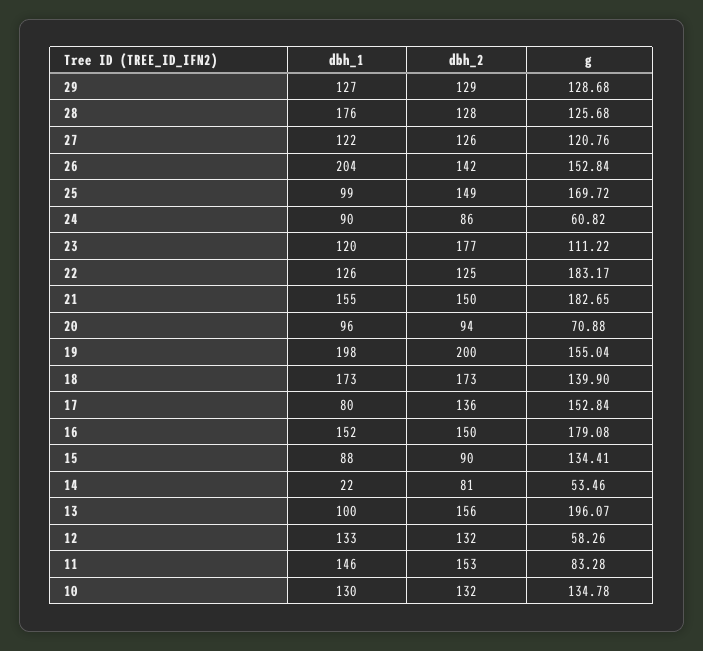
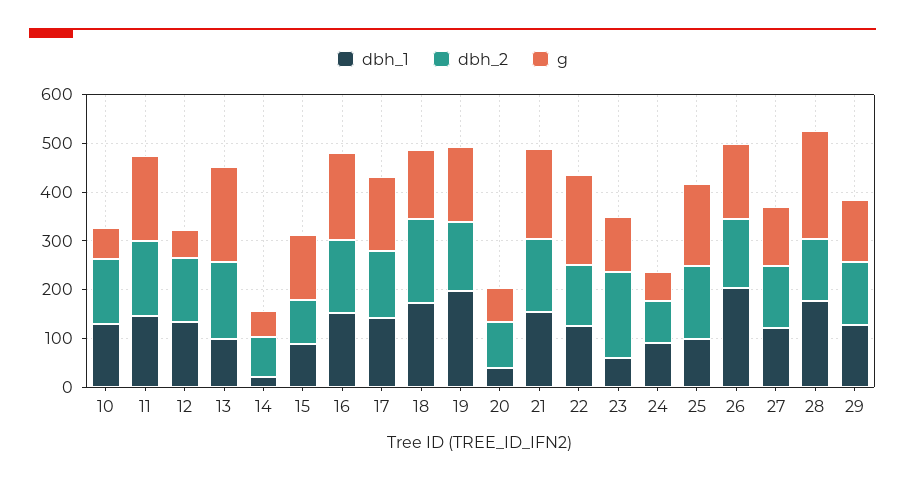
  {
    "dbh_1": {
      "29": 127,
      "28": 176,
      "27": 122,
      "26": 204,
      "25": 99,
      "24": 90,
-     "23": 120,
+     "23": 60,
      "22": 126,
      "21": 155,
-     "20": 96,
+     "20": 40,
      "19": 198,
      "18": 173,
-     "17": 80,
+     "17": 140,
      "16": 152,
      "15": 88,
      "14": 22,
      "13": 100,
      "12": 133,
      "11": 146,
      "10": 130
    },
    "dbh_2": {
      "29": 129,
      "28": 128,
      "27": 126,
      "26": 142,
      "25": 149,
      "24": 86,
      "23": 177,
      "22": 125,
      "21": 150,
      "20": 94,
-     "19": 200,
+     "19": 140,
      "18": 173,
      "17": 136,
      "16": 150,
      "15": 90,
      "14": 81,
      "13": 156,
      "12": 132,
      "11": 153,
      "10": 132
    },
    "g": {
      "29": 128.68,
-     "28": 125.68,
+     "28": 220,
      "27": 120.76,
      "26": 152.84,
      "25": 169.72,
      "24": 60.82,
      "23": 111.22,
      "22": 183.17,
      "21": 182.65,
      "20": 70.88,
      "19": 155.04,
      "18": 139.9,
      "17": 152.84,
      "16": 179.08,
      "15": 134.41,
      "14": 53.46,
      "13": 196.07,
      "12": 58.26,
-     "11": 83.28,
+     "11": 180,
-     "10": 134.78
+     "10": 60
    }
  }

